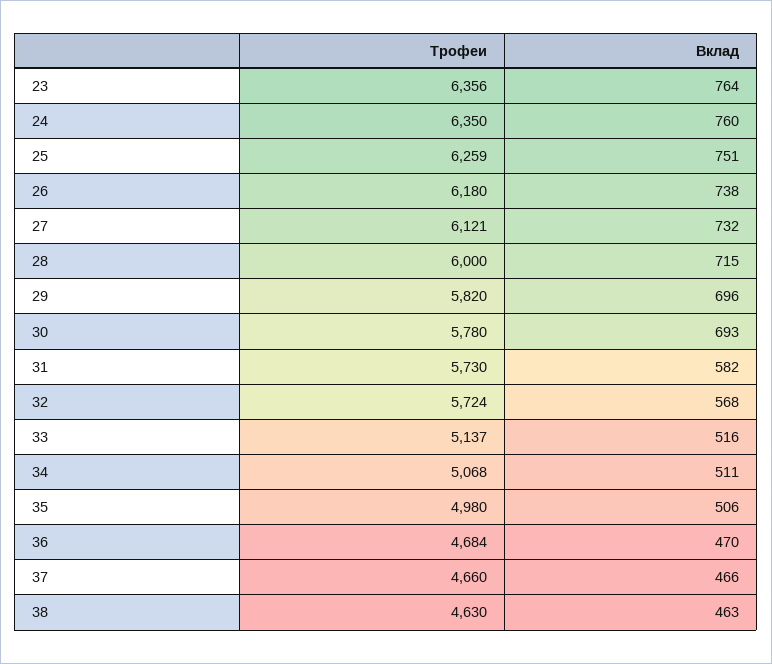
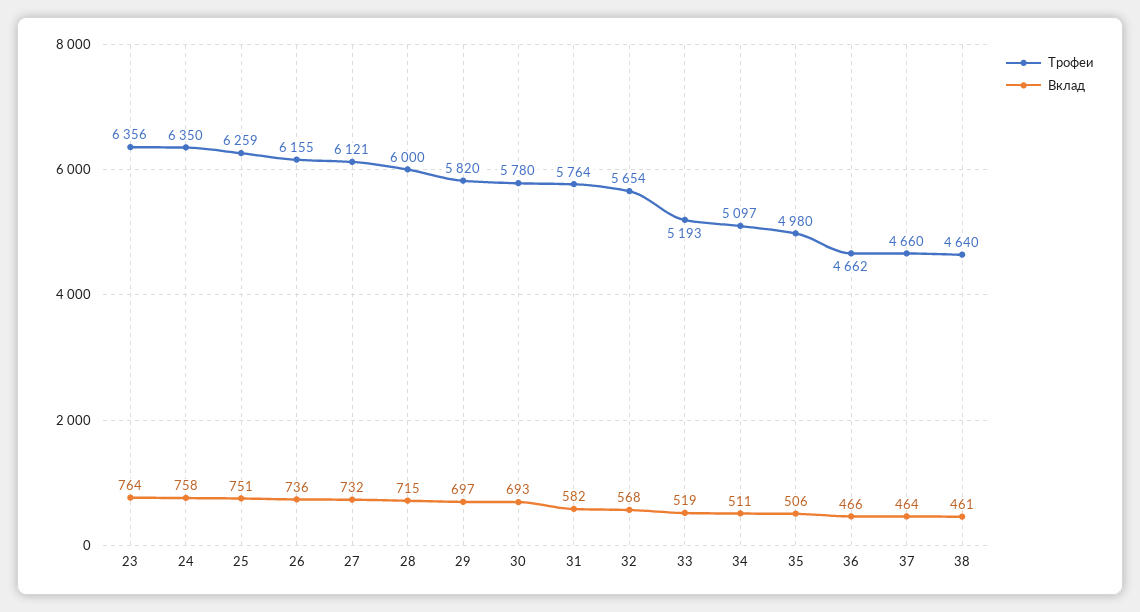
  {
    "Трофеи": {
      "23": 6356,
      "24": 6350,
      "25": 6259,
-     "26": 6180,
+     "26": 6155,
      "27": 6121,
      "28": 6000,
      "29": 5820,
      "30": 5780,
-     "31": 5730,
+     "31": 5764,
-     "32": 5724,
+     "32": 5654,
-     "33": 5137,
+     "33": 5193,
-     "34": 5068,
+     "34": 5097,
      "35": 4980,
-     "36": 4684,
+     "36": 4662,
      "37": 4660,
-     "38": 4630
+     "38": 4640
    },
    "Вклад": {
      "23": 764,
-     "24": 760,
+     "24": 758,
      "25": 751,
-     "26": 738,
+     "26": 736,
      "27": 732,
      "28": 715,
-     "29": 696,
+     "29": 697,
      "30": 693,
      "31": 582,
      "32": 568,
-     "33": 516,
+     "33": 519,
      "34": 511,
      "35": 506,
-     "36": 470,
+     "36": 466,
-     "37": 466,
+     "37": 464,
-     "38": 463
+     "38": 461
    }
  }

